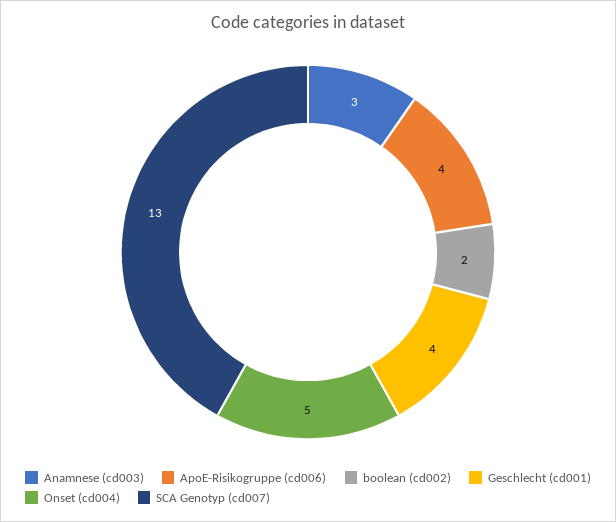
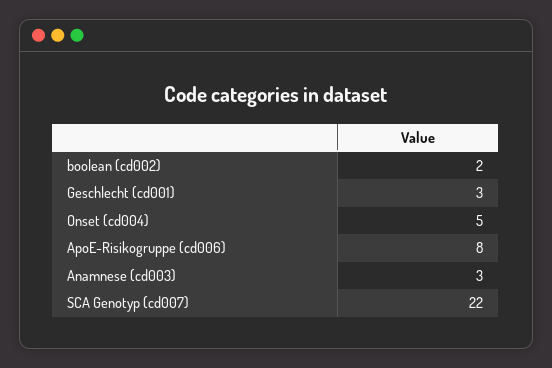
  {
    "Anamnese (cd003)": 3,
-   "ApoE-Risikogruppe (cd006)": 4,
+   "ApoE-Risikogruppe (cd006)": 8,
    "boolean (cd002)": 2,
-   "Geschlecht (cd001)": 4,
+   "Geschlecht (cd001)": 3,
    "Onset (cd004)": 5,
-   "SCA Genotyp (cd007)": 13
+   "SCA Genotyp (cd007)": 22
  }

